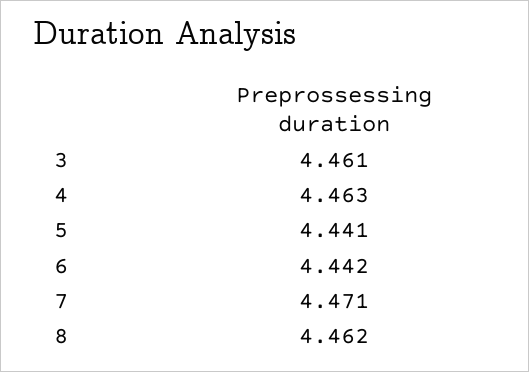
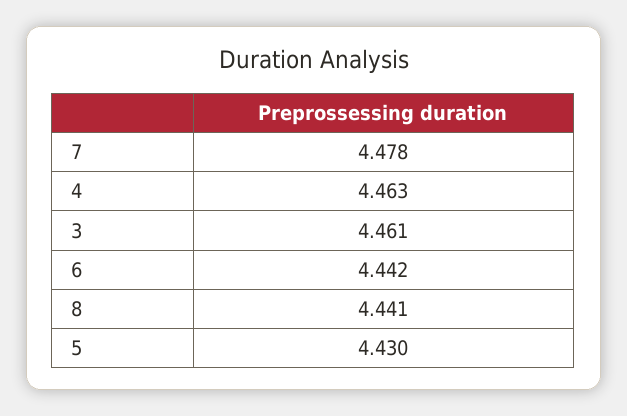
  {
    "3": 4.461,
    "4": 4.463,
-   "5": 4.441,
+   "5": 4.43,
    "6": 4.442,
-   "7": 4.471,
+   "7": 4.478,
-   "8": 4.462
+   "8": 4.441
  }

